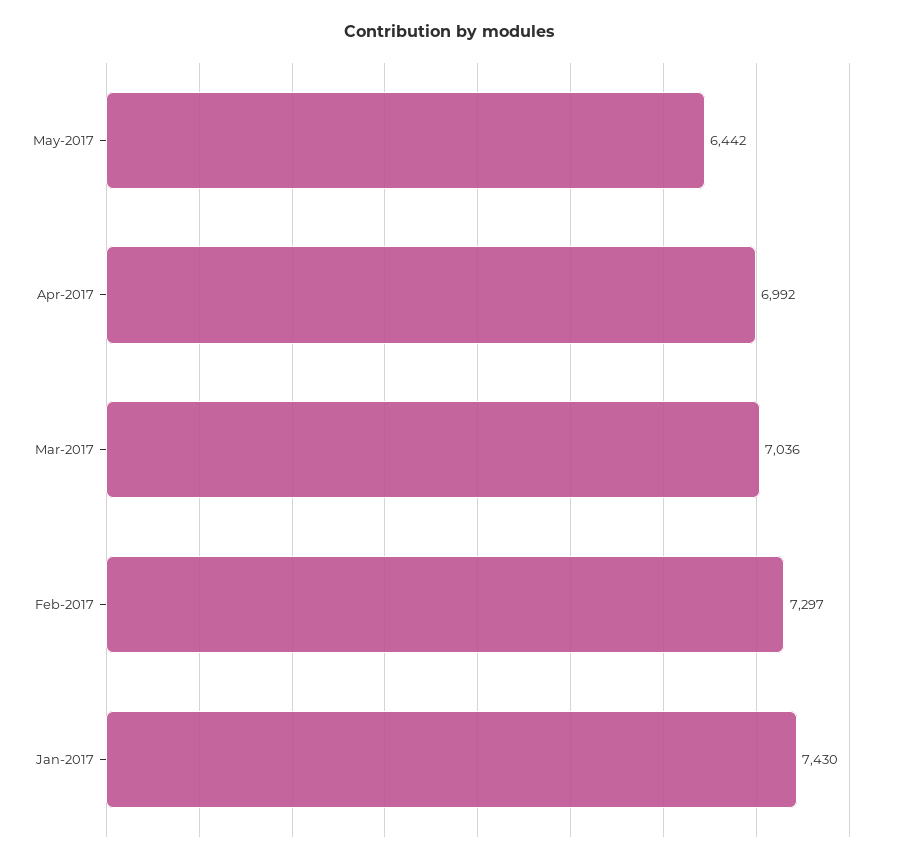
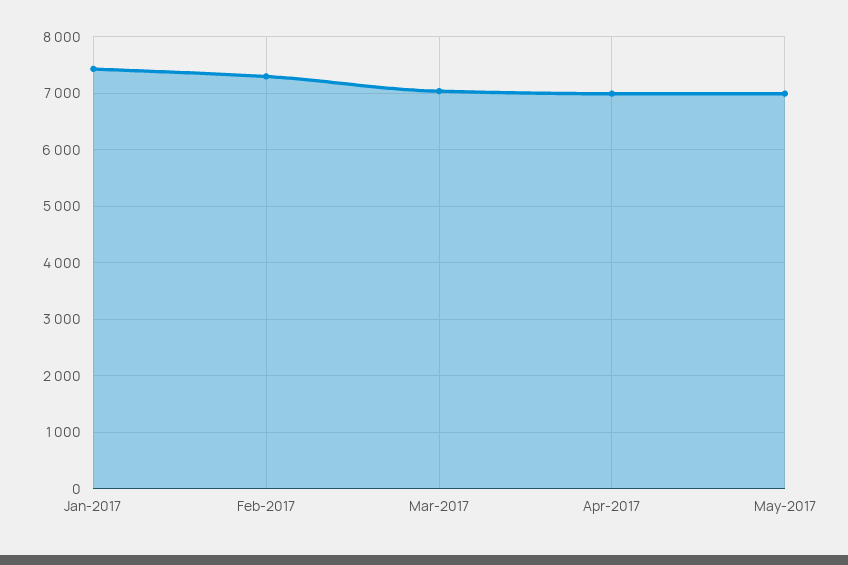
  {
-   "May-2017": 6442,
+   "May-2017": 7000,
    "Apr-2017": 6992,
    "Mar-2017": 7036,
    "Feb-2017": 7297,
    "Jan-2017": 7430
  }

